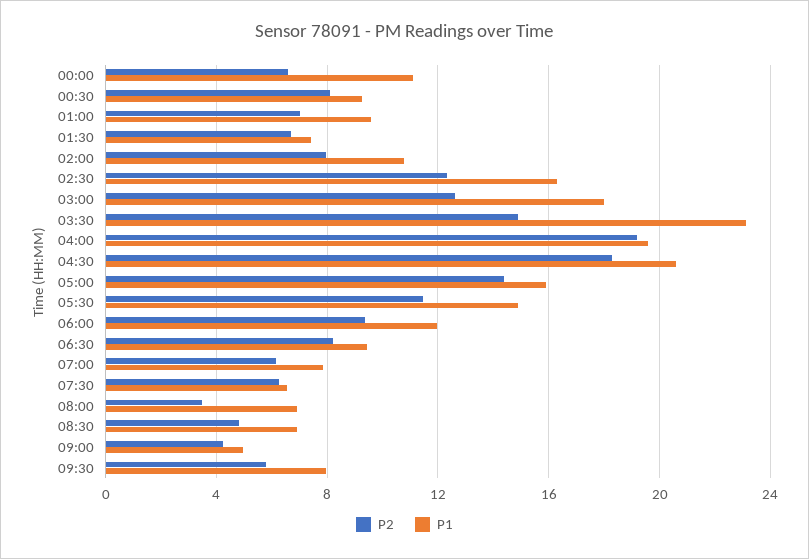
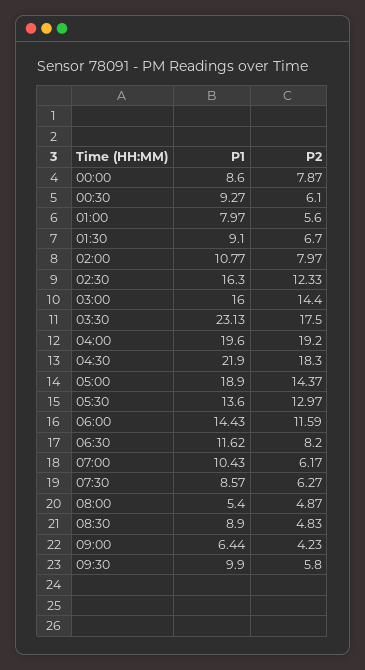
  {
    "P2": {
-     "00:00": 6.5,
+     "00:00": 7.87,
-     "00:30": 8,
+     "00:30": 6.1,
-     "01:00": 7,
+     "01:00": 5.6,
      "01:30": 6.7,
      "02:00": 7.97,
      "02:30": 12.33,
-     "03:00": 12.5,
+     "03:00": 14.4,
-     "03:30": 15,
+     "03:30": 17.5,
      "04:00": 19.2,
      "04:30": 18.3,
      "05:00": 14.37,
-     "05:30": 11.5,
+     "05:30": 12.97,
-     "06:00": 9.5,
+     "06:00": 11.59,
      "06:30": 8.2,
      "07:00": 6.17,
      "07:30": 6.27,
-     "08:00": 3.5,
+     "08:00": 4.87,
      "08:30": 4.83,
      "09:00": 4.23,
      "09:30": 5.8
    },
    "P1": {
-     "00:00": 11,
+     "00:00": 8.6,
      "00:30": 9.27,
-     "01:00": 9.5,
+     "01:00": 7.97,
-     "01:30": 7.5,
+     "01:30": 9.1,
      "02:00": 10.77,
      "02:30": 16.3,
-     "03:00": 18,
+     "03:00": 16,
      "03:30": 23.13,
      "04:00": 19.6,
-     "04:30": 20.5,
+     "04:30": 21.9,
-     "05:00": 16,
+     "05:00": 18.9,
-     "05:30": 15,
+     "05:30": 13.6,
-     "06:00": 12,
+     "06:00": 14.43,
-     "06:30": 9.5,
+     "06:30": 11.62,
-     "07:00": 8,
+     "07:00": 10.43,
-     "07:30": 6.5,
+     "07:30": 8.57,
-     "08:00": 7,
+     "08:00": 5.4,
-     "08:30": 7,
+     "08:30": 8.9,
-     "09:00": 5,
+     "09:00": 6.44,
-     "09:30": 8
+     "09:30": 9.9
    }
  }

